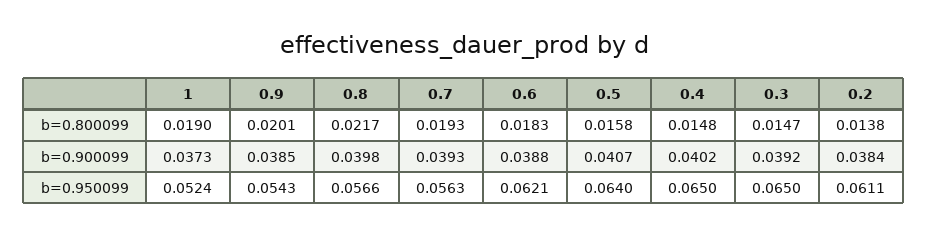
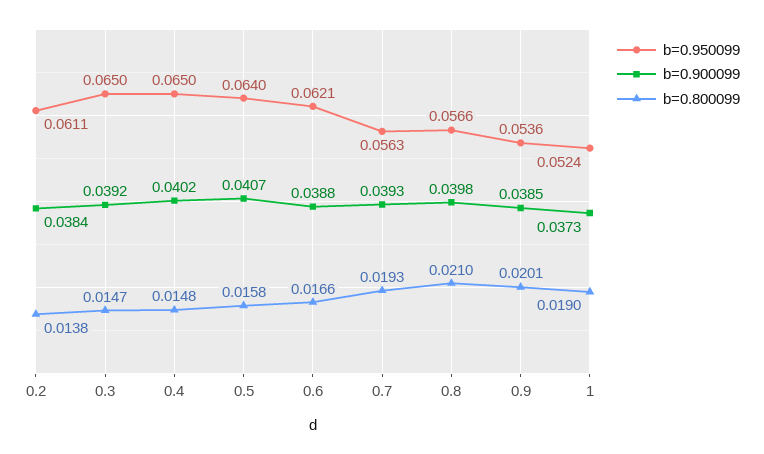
  {
    "b=0.800099": {
      "1": 0.019,
      "0.9": 0.0201,
-     "0.8": 0.0217,
+     "0.8": 0.021,
      "0.7": 0.0193,
-     "0.6": 0.0183,
+     "0.6": 0.0166,
      "0.5": 0.0158,
      "0.4": 0.0148,
      "0.3": 0.0147,
      "0.2": 0.0138
    },
    "b=0.900099": {
      "1": 0.0373,
      "0.9": 0.0385,
      "0.8": 0.0398,
      "0.7": 0.0393,
      "0.6": 0.0388,
      "0.5": 0.0407,
      "0.4": 0.0402,
      "0.3": 0.0392,
      "0.2": 0.0384
    },
    "b=0.950099": {
      "1": 0.0524,
-     "0.9": 0.0543,
+     "0.9": 0.0536,
      "0.8": 0.0566,
      "0.7": 0.0563,
      "0.6": 0.0621,
      "0.5": 0.064,
      "0.4": 0.065,
      "0.3": 0.065,
      "0.2": 0.0611
    }
  }

